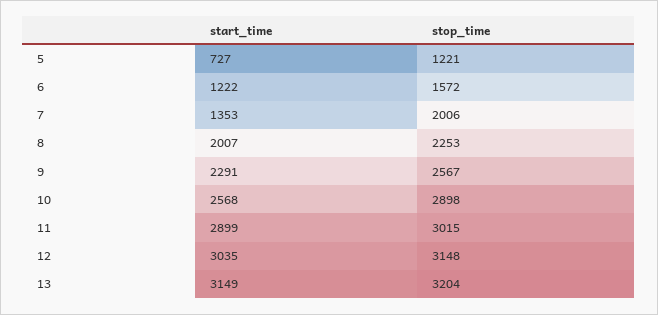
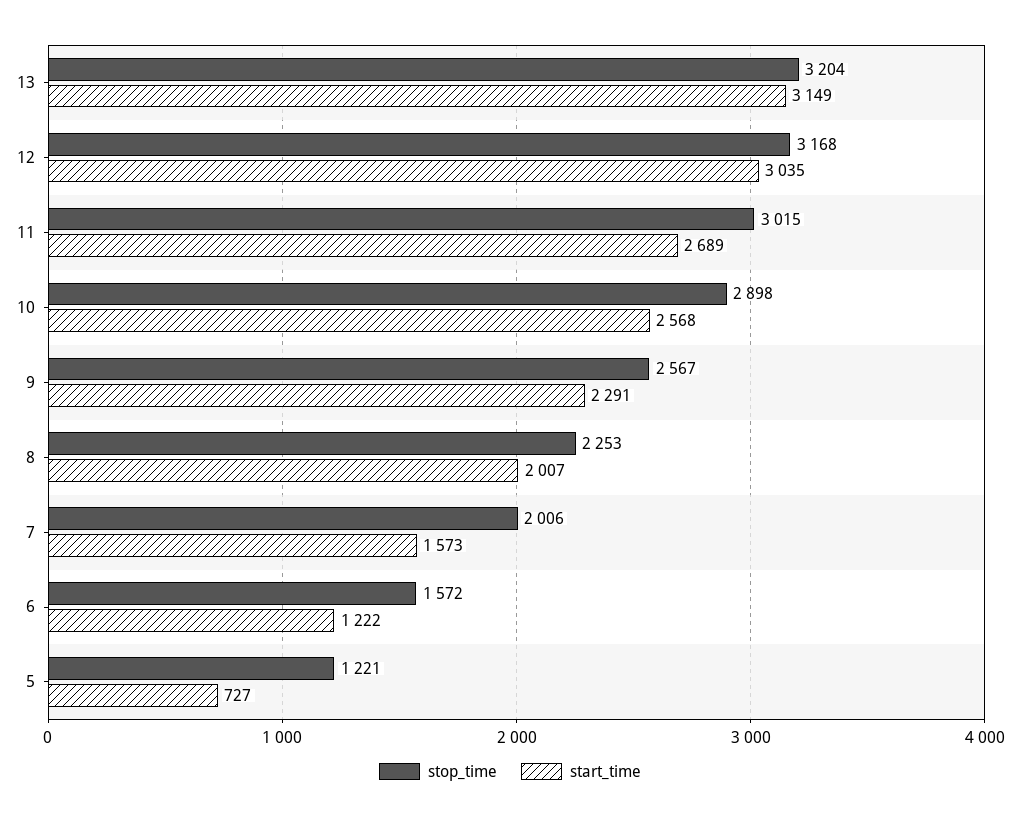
  {
    "start_time": {
      "5": 727,
      "6": 1222,
-     "7": 1353,
+     "7": 1573,
      "8": 2007,
      "9": 2291,
      "10": 2568,
-     "11": 2899,
+     "11": 2689,
      "12": 3035,
      "13": 3149
    },
    "stop_time": {
      "5": 1221,
      "6": 1572,
      "7": 2006,
      "8": 2253,
      "9": 2567,
      "10": 2898,
      "11": 3015,
-     "12": 3148,
+     "12": 3168,
      "13": 3204
    }
  }

